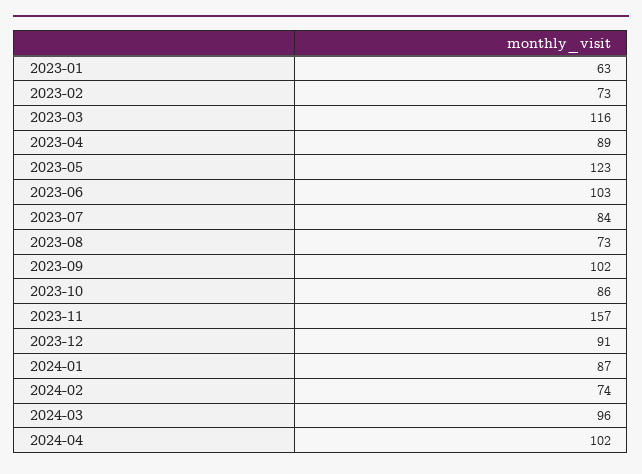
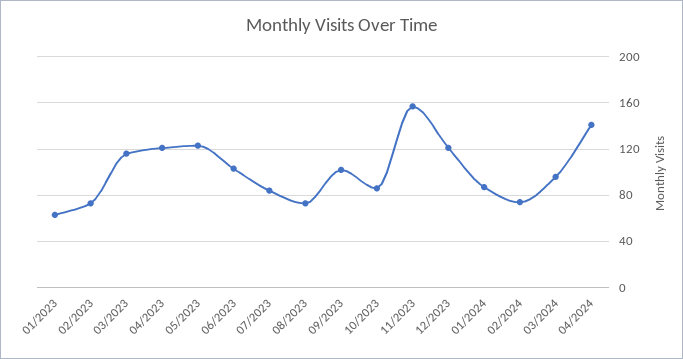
  {
    "2023-01": 63,
    "2023-02": 73,
    "2023-03": 116,
-   "2023-04": 89,
+   "2023-04": 120,
    "2023-05": 123,
    "2023-06": 103,
    "2023-07": 84,
    "2023-08": 73,
    "2023-09": 102,
    "2023-10": 86,
    "2023-11": 157,
-   "2023-12": 91,
+   "2023-12": 120,
    "2024-01": 87,
    "2024-02": 74,
    "2024-03": 96,
-   "2024-04": 102
+   "2024-04": 140
  }

